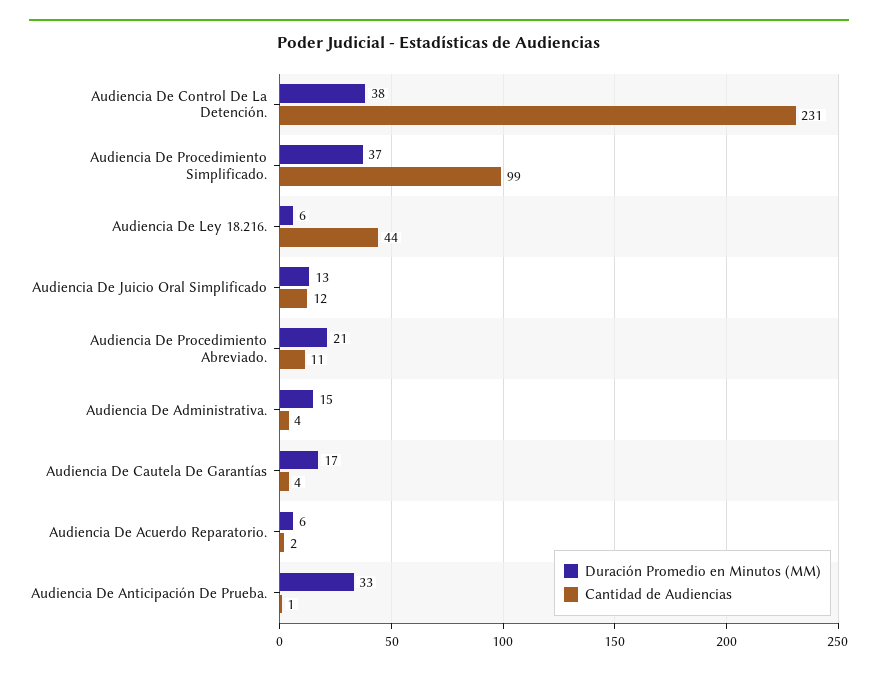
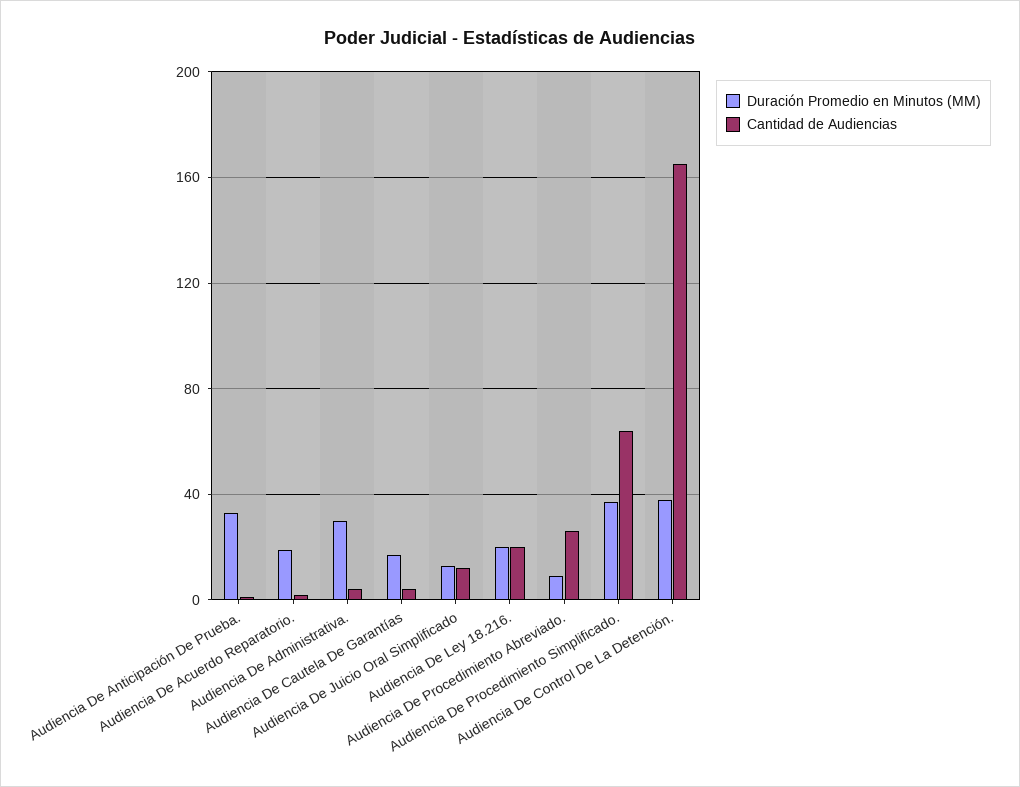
  {
    "Duración Promedio en Minutos (MM)": {
      "Audiencia De Control De La Detención.": 38,
      "Audiencia De Procedimiento Simplificado.": 37,
-     "Audiencia De Ley 18.216.": 6,
+     "Audiencia De Ley 18.216.": 20,
      "Audiencia De Juicio Oral Simplificado": 13,
-     "Audiencia De Procedimiento Abreviado.": 21,
+     "Audiencia De Procedimiento Abreviado.": 10,
-     "Audiencia De Administrativa.": 15,
+     "Audiencia De Administrativa.": 30,
      "Audiencia De Cautela De Garantías": 17,
-     "Audiencia De Acuerdo Reparatorio.": 6,
+     "Audiencia De Acuerdo Reparatorio.": 20,
      "Audiencia De Anticipación De Prueba.": 33
    },
    "Cantidad de Audiencias": {
-     "Audiencia De Control De La Detención.": 231,
+     "Audiencia De Control De La Detención.": 165,
-     "Audiencia De Procedimiento Simplificado.": 99,
+     "Audiencia De Procedimiento Simplificado.": 65,
-     "Audiencia De Ley 18.216.": 44,
+     "Audiencia De Ley 18.216.": 20,
      "Audiencia De Juicio Oral Simplificado": 12,
-     "Audiencia De Procedimiento Abreviado.": 11,
+     "Audiencia De Procedimiento Abreviado.": 25,
      "Audiencia De Administrativa.": 4,
      "Audiencia De Cautela De Garantías": 4,
      "Audiencia De Acuerdo Reparatorio.": 2,
      "Audiencia De Anticipación De Prueba.": 1
    }
  }

